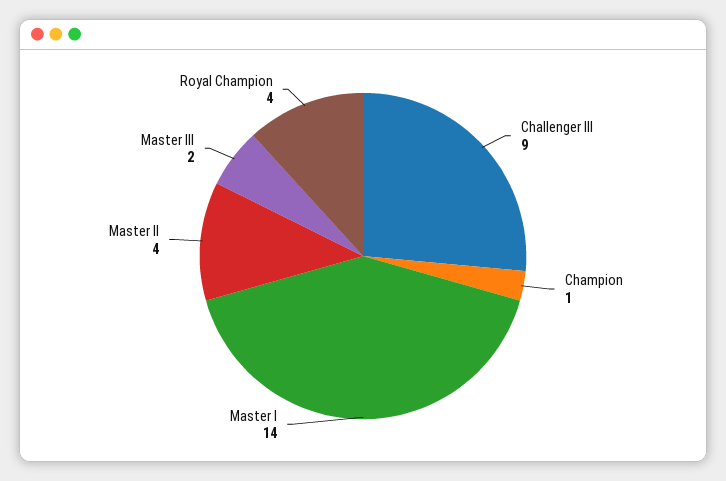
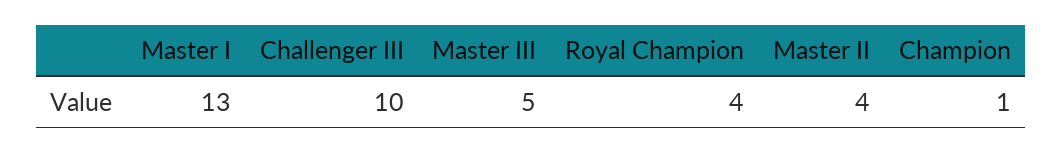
  {
-   "Challenger III": 9,
+   "Challenger III": 10,
    "Champion": 1,
-   "Master I": 14,
+   "Master I": 13,
    "Master II": 4,
-   "Master III": 2,
+   "Master III": 5,
    "Royal Champion": 4
  }

